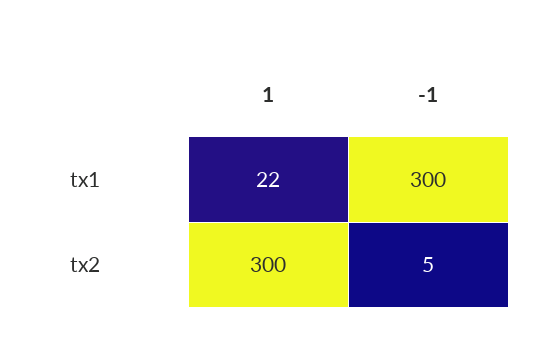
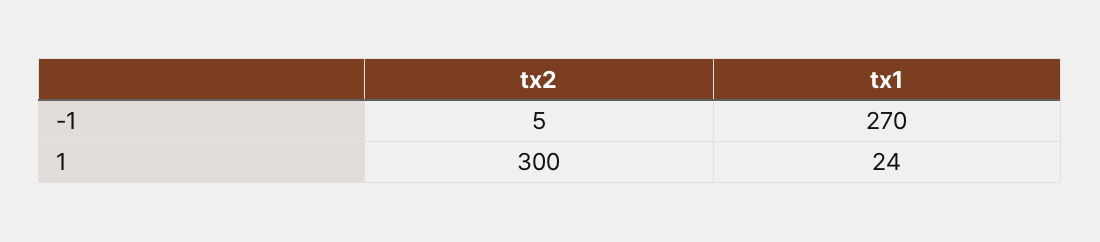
  {
    "1": {
-     "tx1": 22,
+     "tx1": 24,
      "tx2": 300
    },
    "-1": {
-     "tx1": 300,
+     "tx1": 270,
      "tx2": 5
    }
  }

